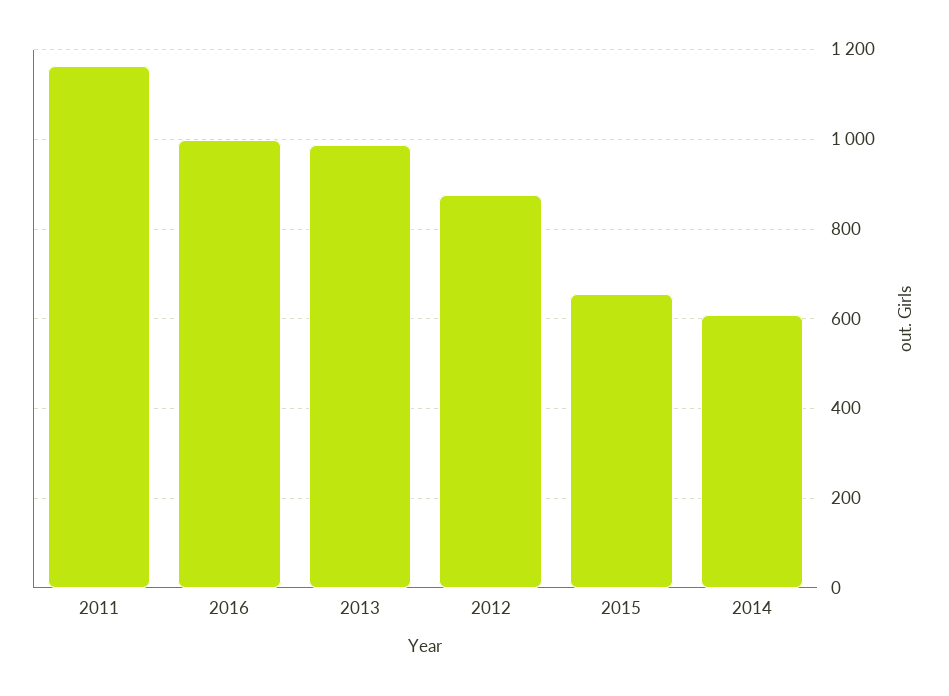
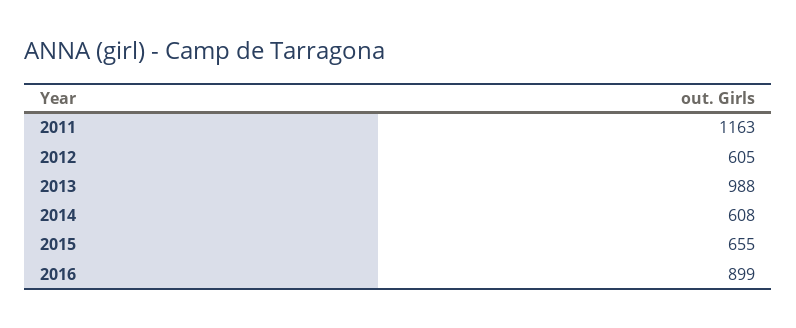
  {
    "2011": 1163,
-   "2016": 1000,
+   "2016": 899,
    "2013": 988,
-   "2012": 880,
+   "2012": 605,
    "2015": 655,
    "2014": 608
  }

